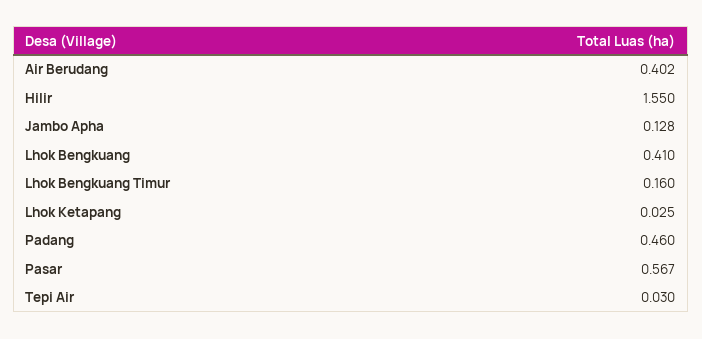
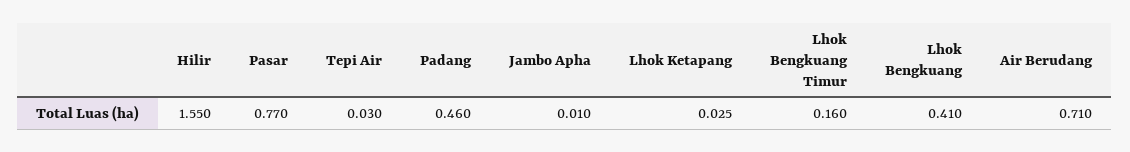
  {
-   "Air Berudang": 0.402,
+   "Air Berudang": 0.71,
    "Hilir": 1.55,
-   "Jambo Apha": 0.128,
+   "Jambo Apha": 0.01,
    "Lhok Bengkuang": 0.41,
    "Lhok Bengkuang Timur": 0.16,
    "Lhok Ketapang": 0.025,
    "Padang": 0.46,
-   "Pasar": 0.567,
+   "Pasar": 0.77,
    "Tepi Air": 0.03
  }

